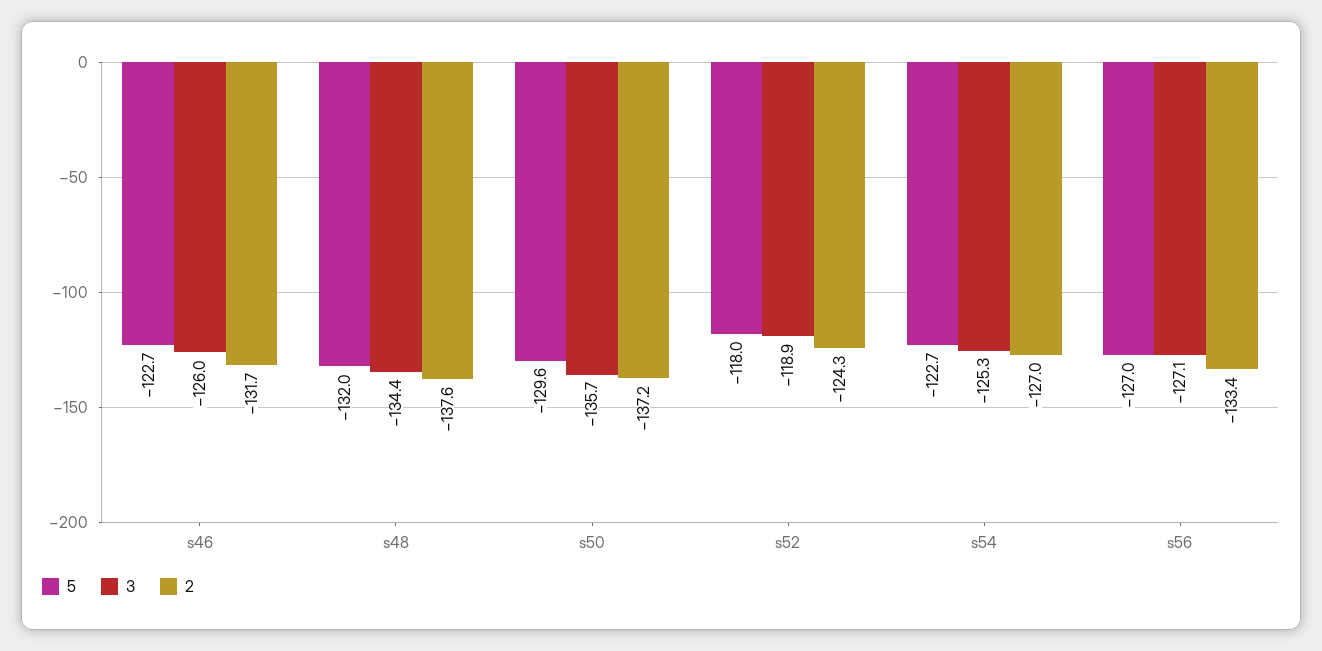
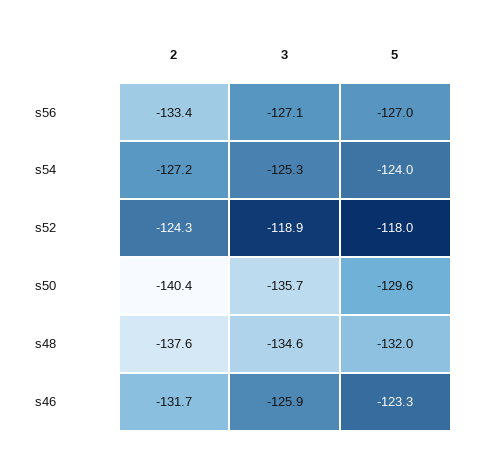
  {
    "5": {
-     "s46": -122.7,
+     "s46": -123.3,
      "s48": -132,
      "s50": -129.6,
      "s52": -118,
-     "s54": -122.7,
+     "s54": -124,
      "s56": -127
    },
    "3": {
-     "s46": -126,
+     "s46": -125.9,
-     "s48": -134.4,
+     "s48": -134.6,
      "s50": -135.7,
      "s52": -118.9,
      "s54": -125.3,
      "s56": -127.1
    },
    "2": {
      "s46": -131.7,
      "s48": -137.6,
-     "s50": -137.2,
+     "s50": -140.4,
      "s52": -124.3,
-     "s54": -127,
+     "s54": -127.2,
      "s56": -133.4
    }
  }

